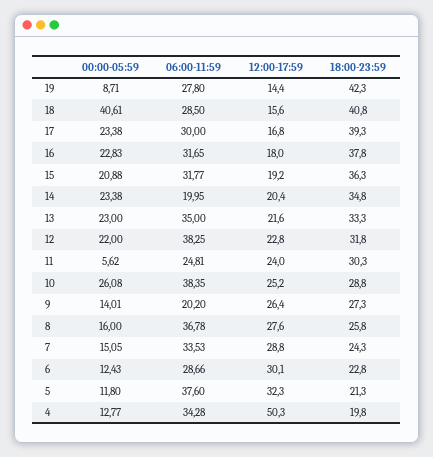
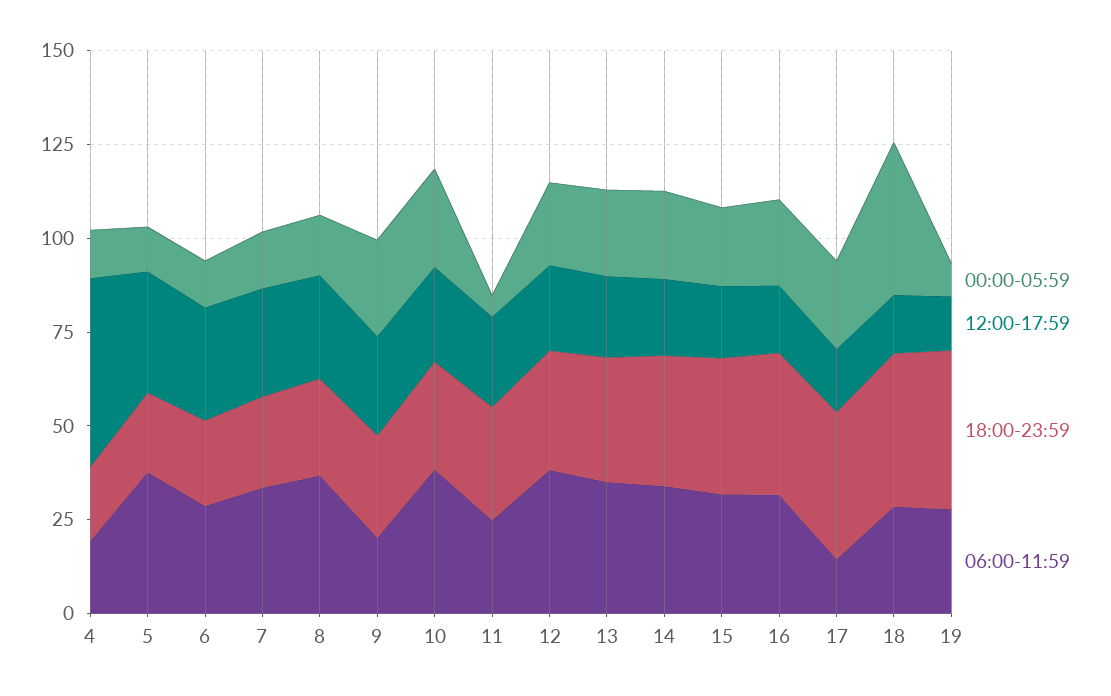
  {
    "00:00-05:59": {
      "19": 8.71,
      "18": 40.61,
      "17": 23.38,
      "16": 22.83,
      "15": 20.88,
      "14": 23.38,
      "13": 23,
      "12": 22,
      "11": 5.62,
      "10": 26.08,
-     "9": 14.01,
+     "9": 25,
      "8": 16,
      "7": 15.05,
      "6": 12.43,
      "5": 11.8,
      "4": 12.77
    },
    "06:00-11:59": {
      "19": 27.8,
      "18": 28.5,
-     "17": 30,
+     "17": 15,
      "16": 31.65,
      "15": 31.77,
-     "14": 19.95,
+     "14": 35,
      "13": 35,
      "12": 38.25,
      "11": 24.81,
      "10": 38.35,
      "9": 20.2,
      "8": 36.78,
      "7": 33.53,
      "6": 28.66,
      "5": 37.6,
-     "4": 34.28
+     "4": 20
    },
    "12:00-17:59": {
      "19": 14.4,
      "18": 15.6,
      "17": 16.8,
      "16": 18,
      "15": 19.2,
      "14": 20.4,
      "13": 21.6,
      "12": 22.8,
      "11": 24,
      "10": 25.2,
      "9": 26.4,
      "8": 27.6,
      "7": 28.8,
      "6": 30.1,
      "5": 32.3,
      "4": 50.3
    },
    "18:00-23:59": {
      "19": 42.3,
      "18": 40.8,
      "17": 39.3,
      "16": 37.8,
      "15": 36.3,
      "14": 34.8,
      "13": 33.3,
      "12": 31.8,
      "11": 30.3,
      "10": 28.8,
      "9": 27.3,
      "8": 25.8,
      "7": 24.3,
      "6": 22.8,
      "5": 21.3,
      "4": 19.8
    }
  }

